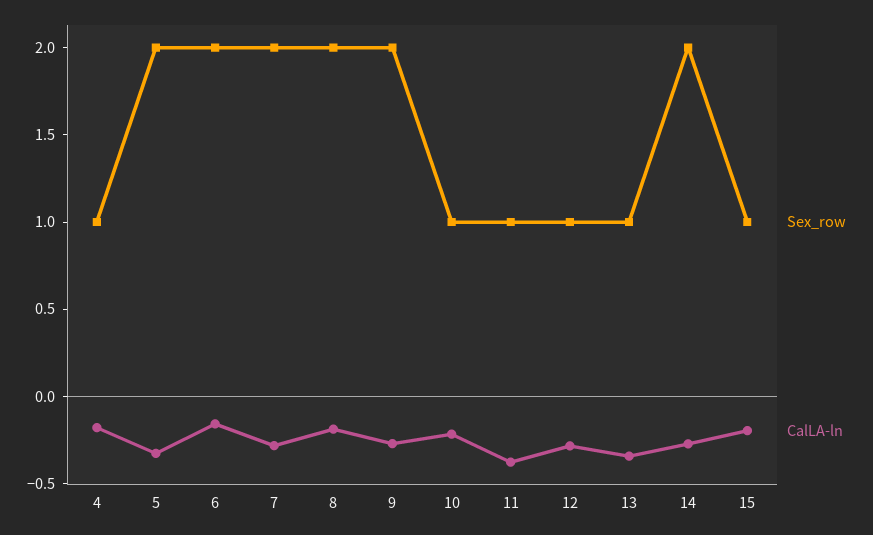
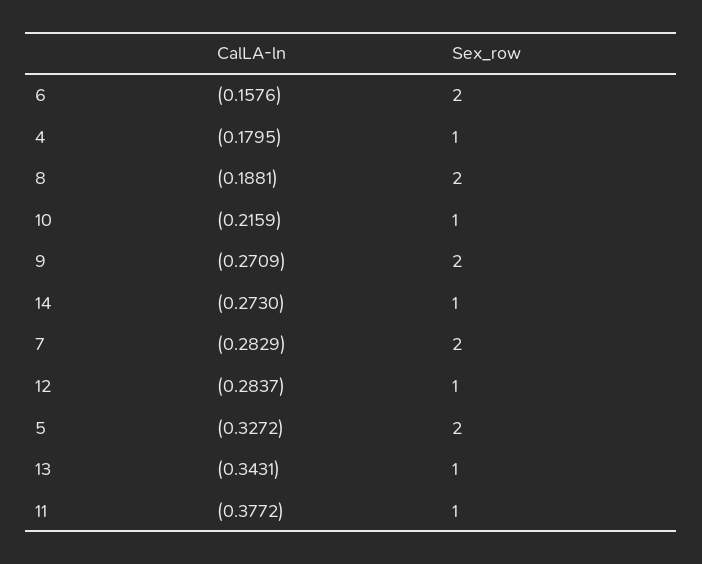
  {
    "Sex_row": {
      "4": 1,
      "5": 2,
      "6": 2,
      "7": 2,
      "8": 2,
      "9": 2,
      "10": 1,
      "11": 1,
      "12": 1,
      "13": 1,
-     "14": 2,
+     "14": 1
-     "15": 1
    },
    "CalLA-ln": {
      "4": -0.1795,
      "5": -0.3272,
      "6": -0.1576,
      "7": -0.2829,
      "8": -0.1881,
      "9": -0.2709,
      "10": -0.2159,
      "11": -0.3772,
      "12": -0.2837,
      "13": -0.3431,
-     "14": -0.273,
+     "14": -0.273
-     "15": -0.2
    }
  }

